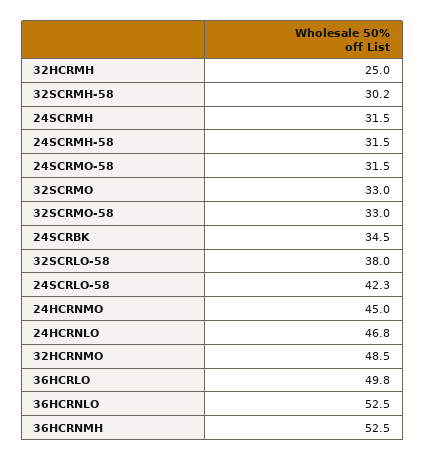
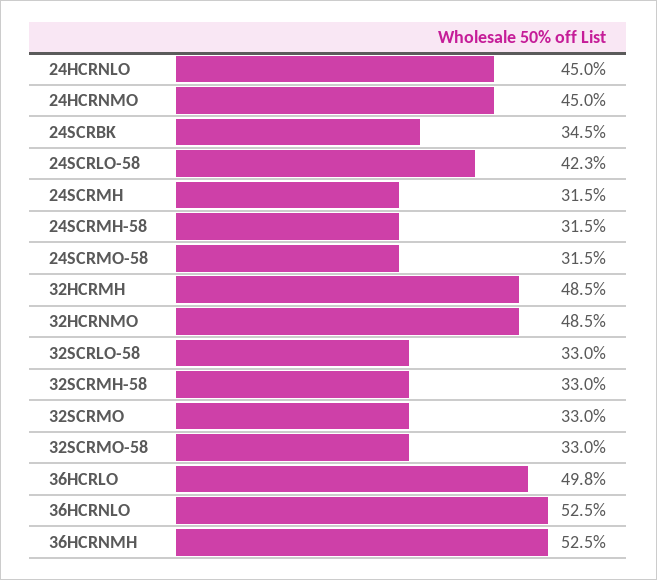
  {
-   "32HCRMH": 25,
+   "32HCRMH": 48.5,
-   "32SCRMH-58": 30.2,
+   "32SCRMH-58": 33,
    "24SCRMH": 31.5,
    "24SCRMH-58": 31.5,
    "24SCRMO-58": 31.5,
    "32SCRMO": 33,
    "32SCRMO-58": 33,
    "24SCRBK": 34.5,
-   "32SCRLO-58": 38,
+   "32SCRLO-58": 33,
    "24SCRLO-58": 42.3,
    "24HCRNMO": 45,
-   "24HCRNLO": 46.8,
+   "24HCRNLO": 45,
    "32HCRNMO": 48.5,
    "36HCRLO": 49.8,
    "36HCRNLO": 52.5,
    "36HCRNMH": 52.5
  }

